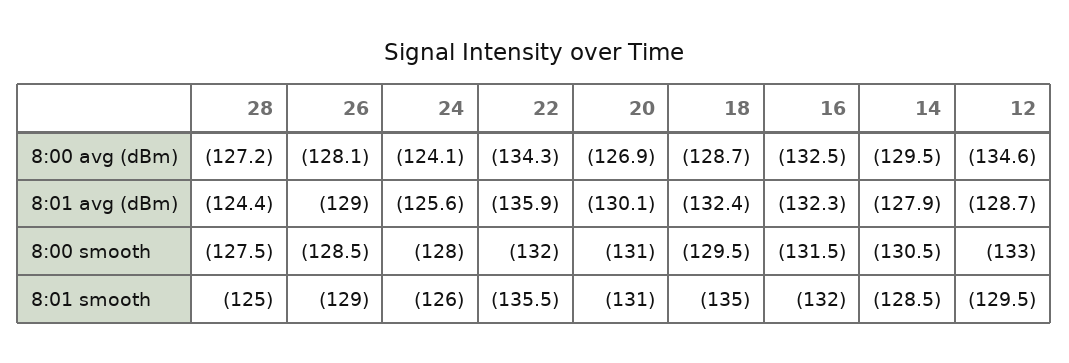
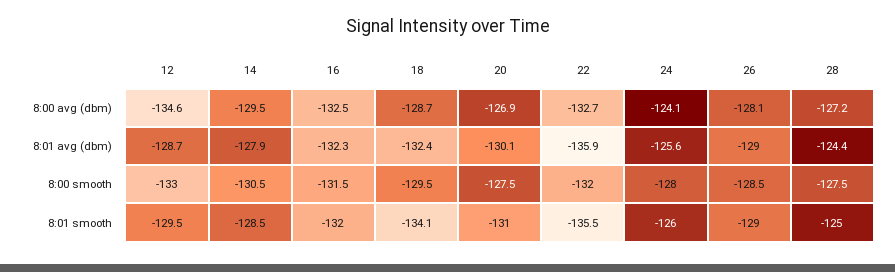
  {
    "28": {
      "8:00 avg (dBm)": -127.2,
      "8:01 avg (dBm)": -124.4,
      "8:00 smooth": -127.5,
      "8:01 smooth": -125
    },
    "26": {
      "8:00 avg (dBm)": -128.1,
      "8:01 avg (dBm)": -129,
      "8:00 smooth": -128.5,
      "8:01 smooth": -129
    },
    "24": {
      "8:00 avg (dBm)": -124.1,
      "8:01 avg (dBm)": -125.6,
      "8:00 smooth": -128,
      "8:01 smooth": -126
    },
    "22": {
-     "8:00 avg (dBm)": -134.3,
+     "8:00 avg (dBm)": -132.7,
      "8:01 avg (dBm)": -135.9,
      "8:00 smooth": -132,
      "8:01 smooth": -135.5
    },
    "20": {
      "8:00 avg (dBm)": -126.9,
      "8:01 avg (dBm)": -130.1,
-     "8:00 smooth": -131,
+     "8:00 smooth": -127.5,
      "8:01 smooth": -131
    },
    "18": {
      "8:00 avg (dBm)": -128.7,
      "8:01 avg (dBm)": -132.4,
      "8:00 smooth": -129.5,
-     "8:01 smooth": -135
+     "8:01 smooth": -134.1
    },
    "16": {
      "8:00 avg (dBm)": -132.5,
      "8:01 avg (dBm)": -132.3,
      "8:00 smooth": -131.5,
      "8:01 smooth": -132
    },
    "14": {
      "8:00 avg (dBm)": -129.5,
      "8:01 avg (dBm)": -127.9,
      "8:00 smooth": -130.5,
      "8:01 smooth": -128.5
    },
    "12": {
      "8:00 avg (dBm)": -134.6,
      "8:01 avg (dBm)": -128.7,
      "8:00 smooth": -133,
      "8:01 smooth": -129.5
    }
  }

